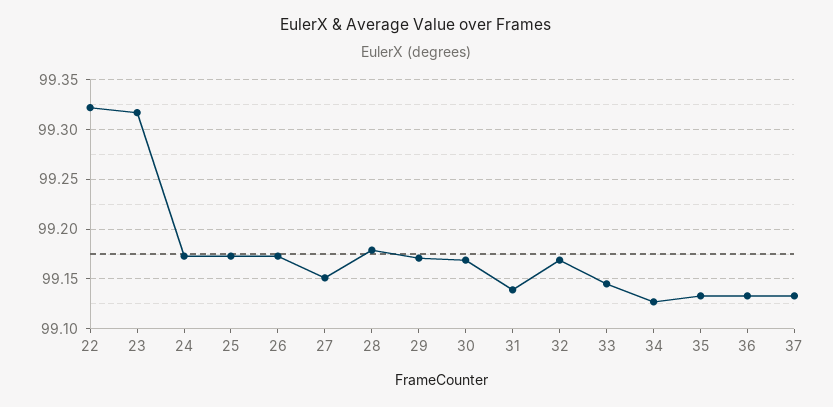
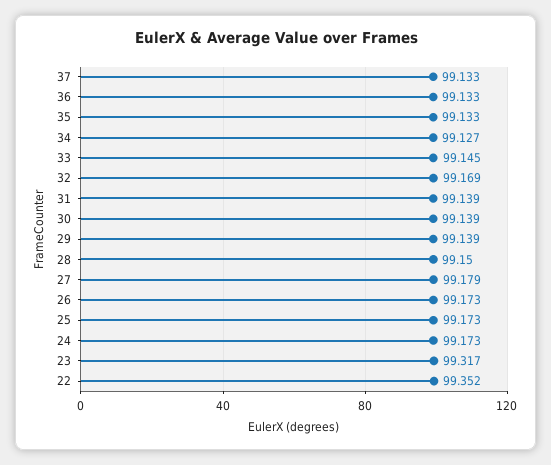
  {
-   "22": 99.32,
+   "22": 99.352,
    "23": 99.317,
    "24": 99.173,
    "25": 99.173,
    "26": 99.173,
-   "27": 99.15,
+   "27": 99.179,
-   "28": 99.18,
+   "28": 99.15,
-   "29": 99.17,
+   "29": 99.139,
-   "30": 99.17,
+   "30": 99.139,
    "31": 99.139,
    "32": 99.169,
    "33": 99.145,
    "34": 99.127,
    "35": 99.133,
    "36": 99.133,
    "37": 99.133
  }

